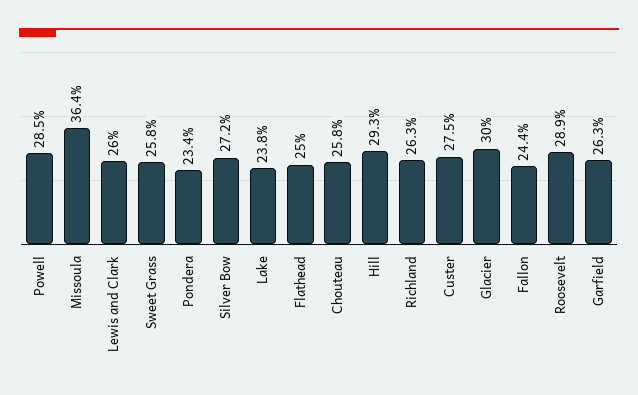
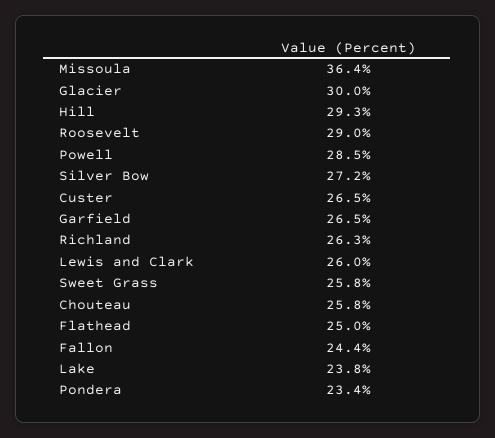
  {
    "Powell": 28.5,
    "Missoula": 36.4,
    "Lewis and Clark": 26,
    "Sweet Grass": 25.8,
    "Pondera": 23.4,
    "Silver Bow": 27.2,
    "Lake": 23.8,
    "Flathead": 25,
    "Chouteau": 25.8,
    "Hill": 29.3,
    "Richland": 26.3,
-   "Custer": 27.5,
+   "Custer": 26.5,
    "Glacier": 30,
    "Fallon": 24.4,
-   "Roosevelt": 28.9,
+   "Roosevelt": 29,
-   "Garfield": 26.3
+   "Garfield": 26.5
  }

